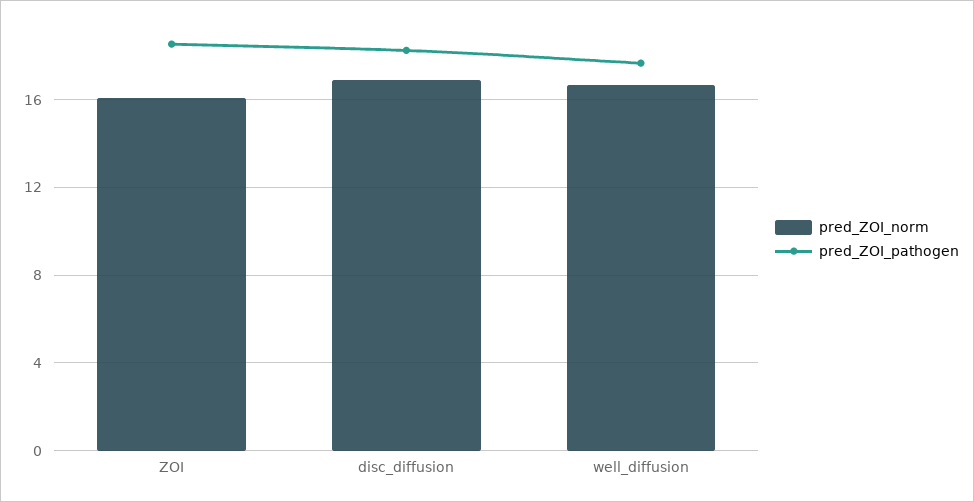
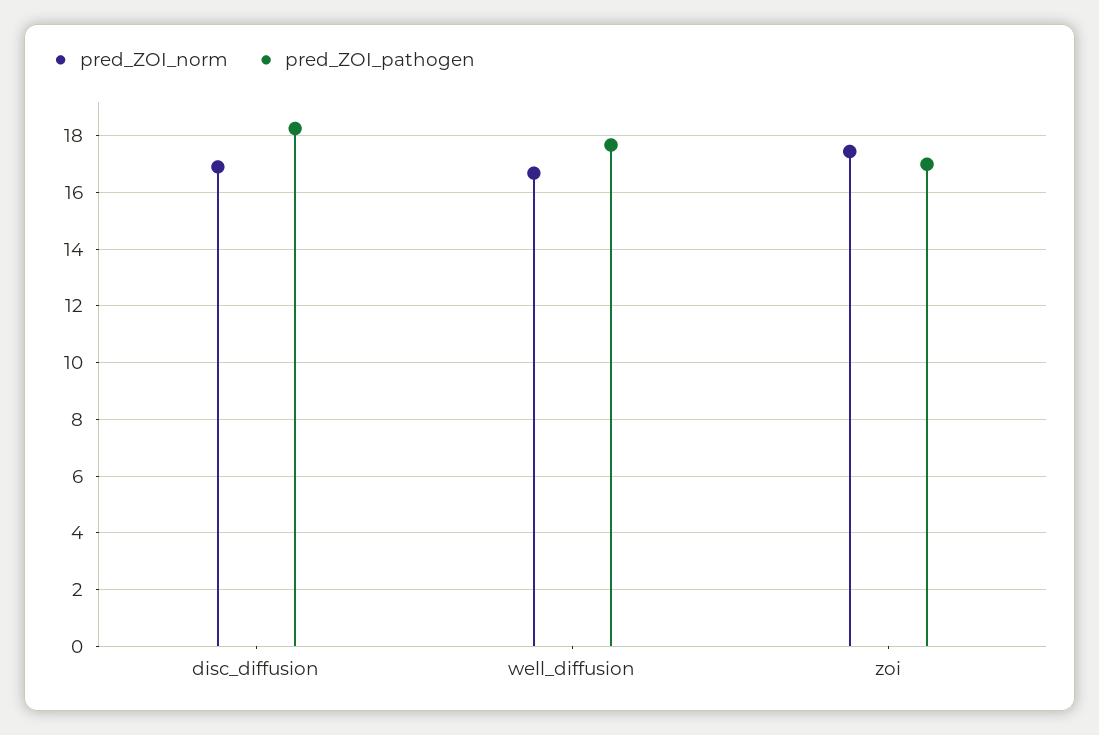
  {
    "pred_ZOI_norm": {
-     "ZOI": 16,
+     "ZOI": 17.5,
      "disc_diffusion": 17,
      "well_diffusion": 16.75
    },
    "pred_ZOI_pathogen": {
-     "ZOI": 18.5,
+     "ZOI": 17,
      "disc_diffusion": 18.25,
      "well_diffusion": 17.75
    }
  }

